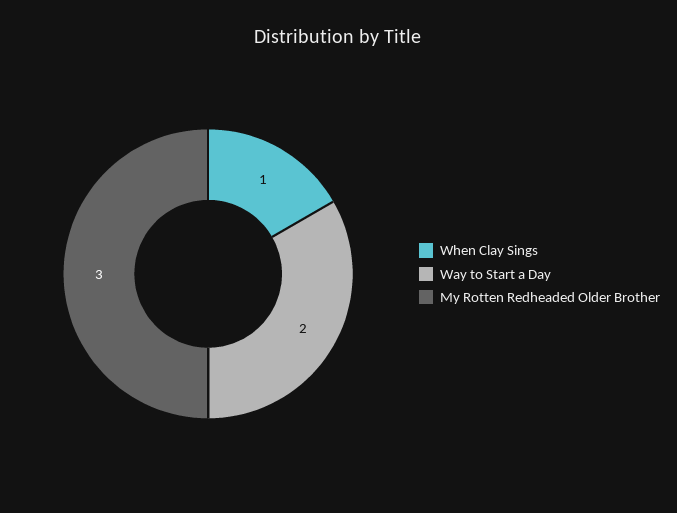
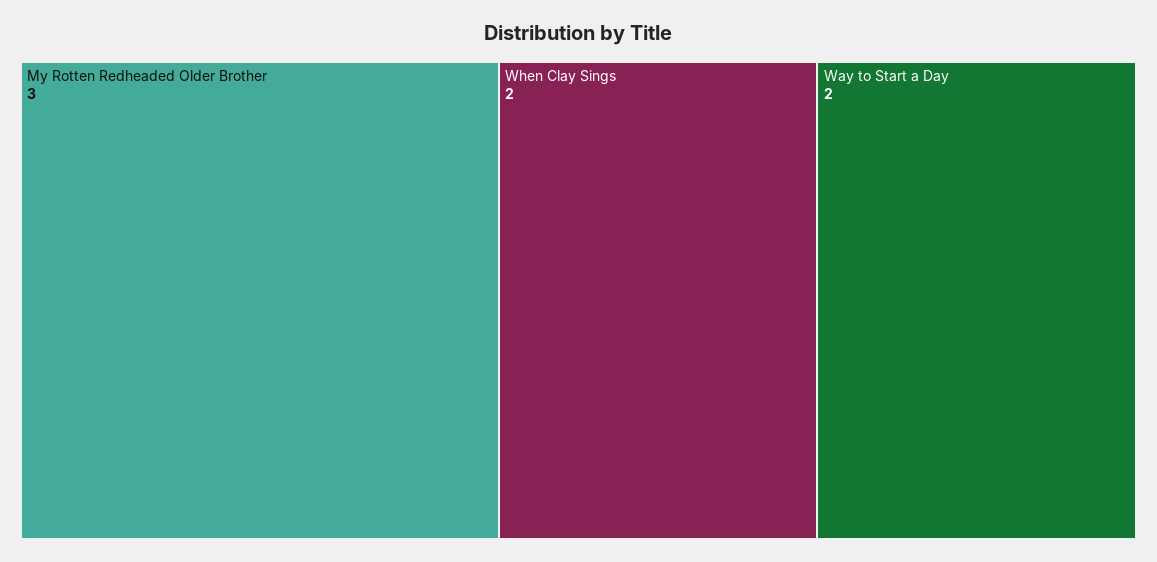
  {
-   "When Clay Sings": 1,
+   "When Clay Sings": 2,
    "Way to Start a Day": 2,
    "My Rotten Redheaded Older Brother": 3
  }

